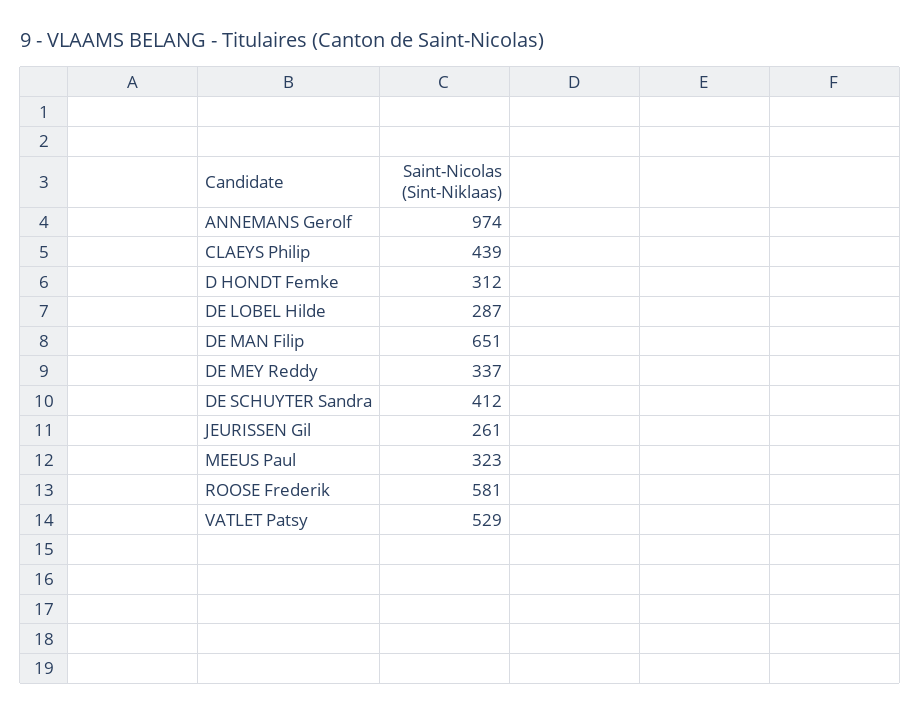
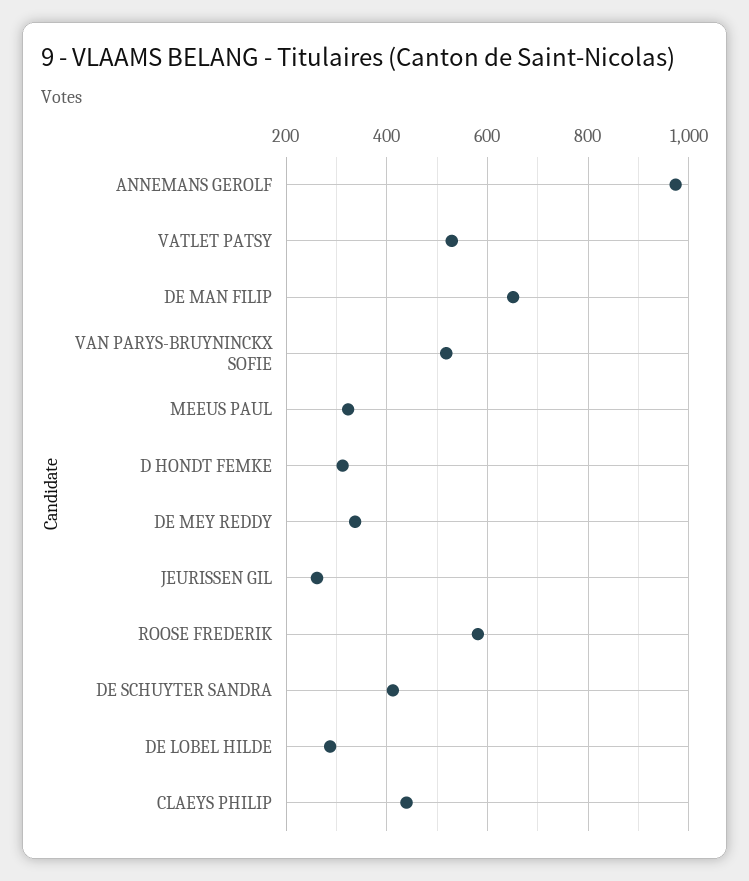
  {
    "ANNEMANS Gerolf": 974,
    "CLAEYS Philip": 439,
    "D HONDT Femke": 312,
    "DE LOBEL Hilde": 287,
    "DE MAN Filip": 651,
    "DE MEY Reddy": 337,
    "DE SCHUYTER Sandra": 412,
    "JEURISSEN Gil": 261,
    "MEEUS Paul": 323,
    "ROOSE Frederik": 581,
-   "VATLET Patsy": 529
+   "VATLET Patsy": 529,
+   "VAN PARYS-BRUYNINCKX SOFIE": 520
  }

